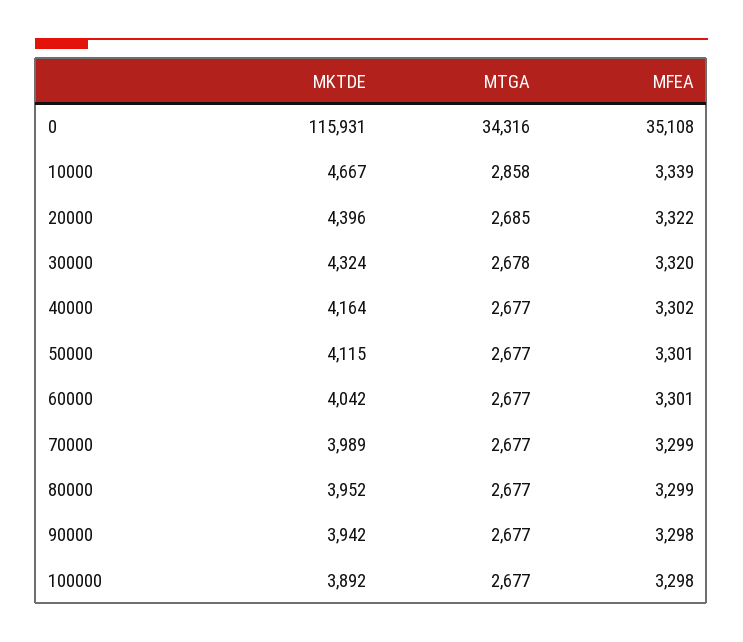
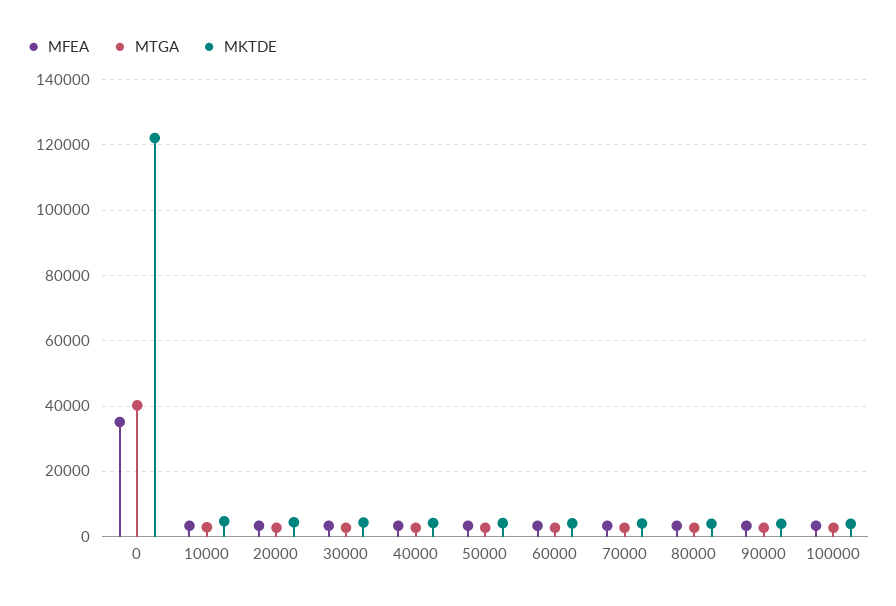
  {
    "MKTDE": {
-     "0": 115931,
+     "0": 122000,
      "10000": 4667,
      "20000": 4396,
      "30000": 4324,
      "40000": 4164,
      "50000": 4115,
      "60000": 4042,
      "70000": 3989,
      "80000": 3952,
      "90000": 3942,
      "100000": 3892
    },
    "MTGA": {
-     "0": 34316,
+     "0": 40000,
      "10000": 2858,
      "20000": 2685,
      "30000": 2678,
      "40000": 2677,
      "50000": 2677,
      "60000": 2677,
      "70000": 2677,
      "80000": 2677,
      "90000": 2677,
      "100000": 2677
    },
    "MFEA": {
      "0": 35108,
      "10000": 3339,
      "20000": 3322,
      "30000": 3320,
      "40000": 3302,
      "50000": 3301,
      "60000": 3301,
      "70000": 3299,
      "80000": 3299,
      "90000": 3298,
      "100000": 3298
    }
  }

